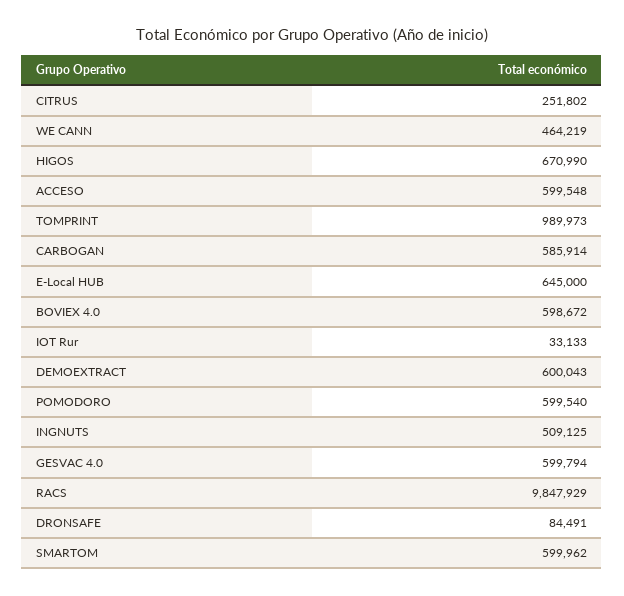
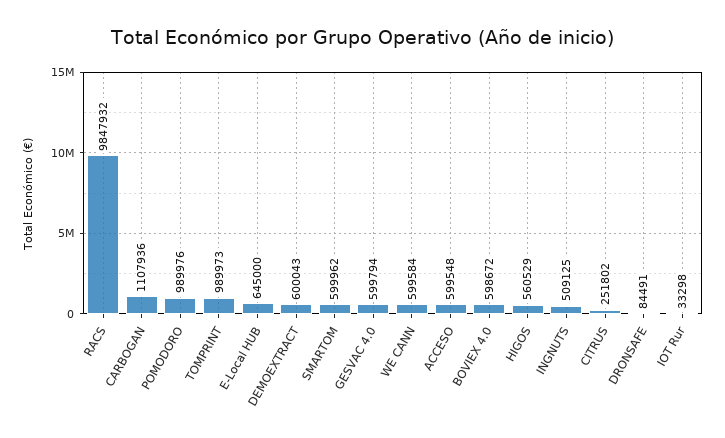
  {
    "CITRUS": 251802,
-   "WE CANN": 464219,
+   "WE CANN": 599584,
-   "HIGOS": 670990,
+   "HIGOS": 560529,
    "ACCESO": 599548,
    "TOMPRINT": 989973,
-   "CARBOGAN": 585914,
+   "CARBOGAN": 1107936,
    "E-Local HUB": 645000,
    "BOVIEX 4.0": 598672,
-   "IOT Rur": 33133,
+   "IOT Rur": 33298,
    "DEMOEXTRACT": 600043,
-   "POMODORO": 599540,
+   "POMODORO": 989976,
    "INGNUTS": 509125,
    "GESVAC 4.0": 599794,
-   "RACS": 9847929,
+   "RACS": 9847932,
    "DRONSAFE": 84491,
    "SMARTOM": 599962
  }

